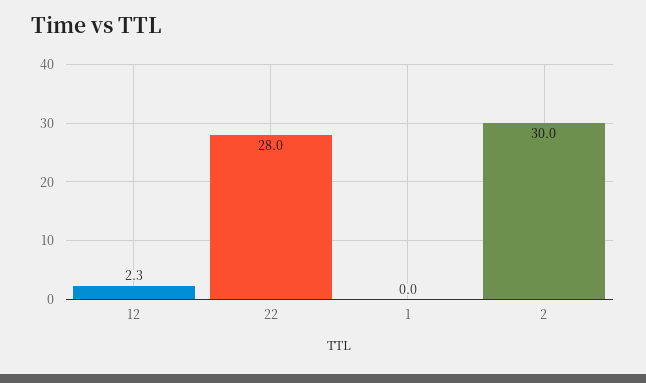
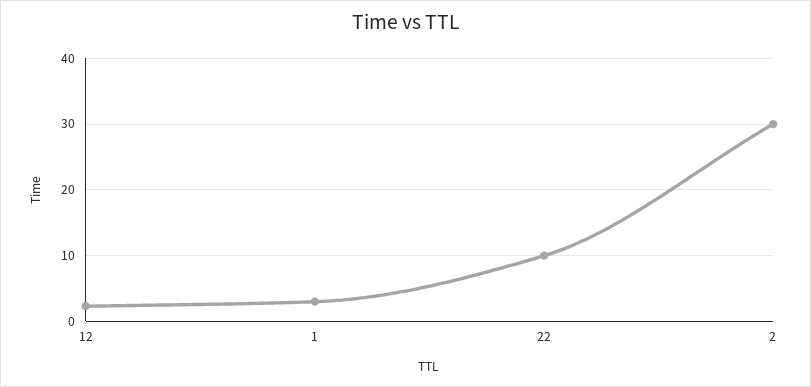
  {
    "12": 2.3,
-   "22": 28,
+   "22": 10,
-   "1": 0,
+   "1": 3,
    "2": 30
  }

